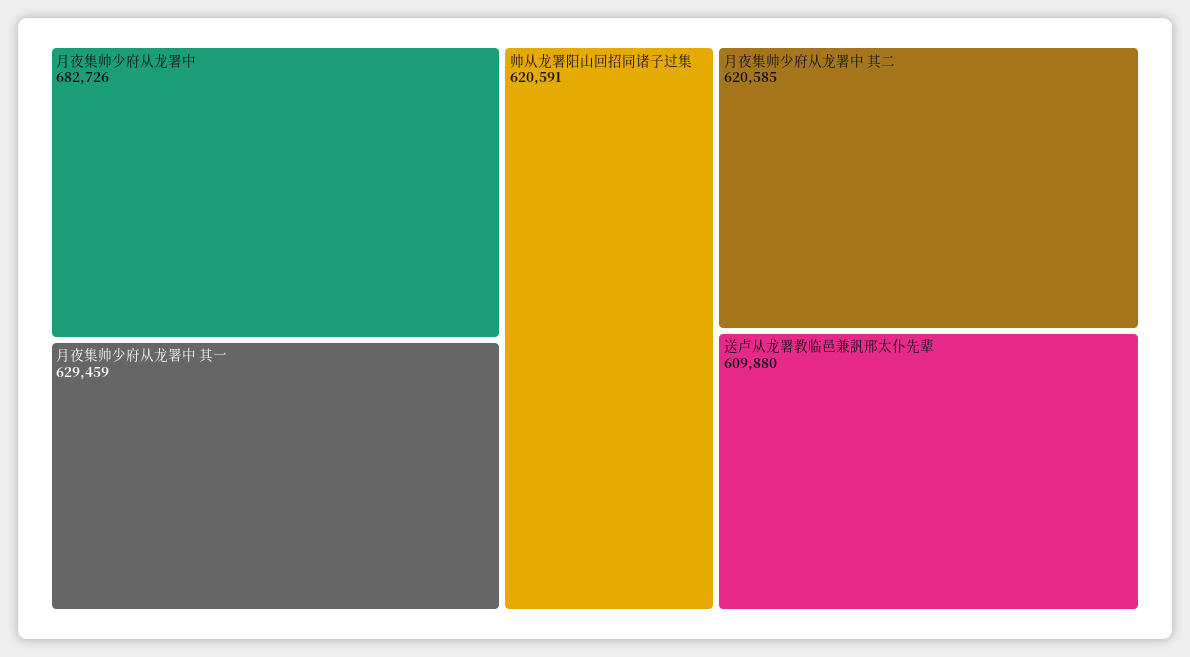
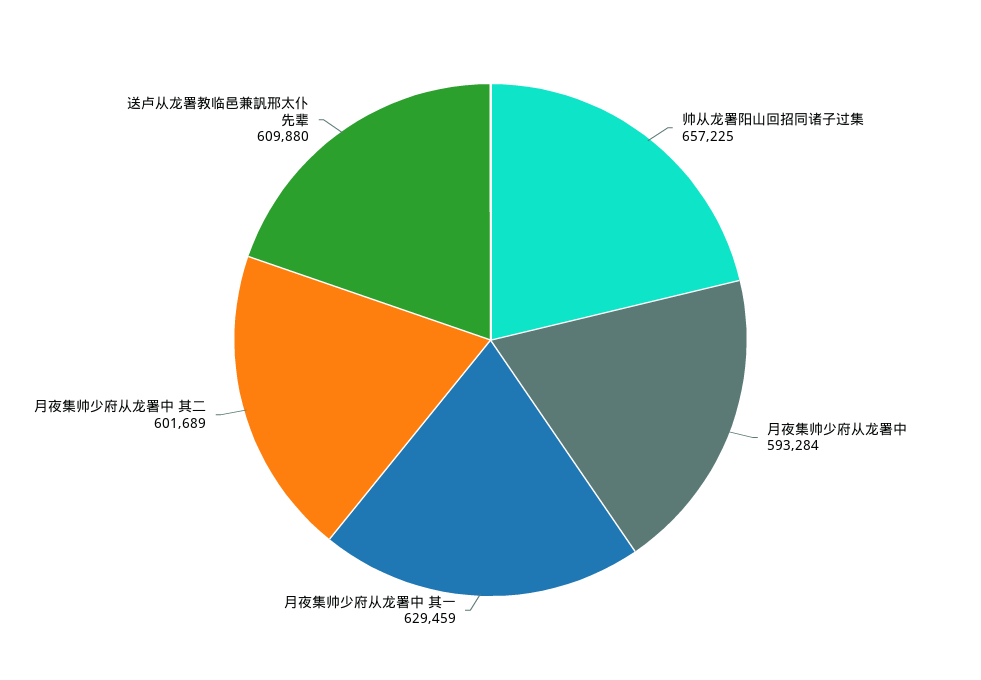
  {
-   "月夜集帅少府从龙署中": 682726,
+   "月夜集帅少府从龙署中": 593284,
    "月夜集帅少府从龙署中 其一": 629459,
-   "帅从龙署阳山回招同诸子过集": 620591,
+   "帅从龙署阳山回招同诸子过集": 657225,
-   "月夜集帅少府从龙署中 其二": 620585,
+   "月夜集帅少府从龙署中 其二": 601689,
    "送卢从龙署教临邑兼訉邢太仆先辈": 609880
  }

